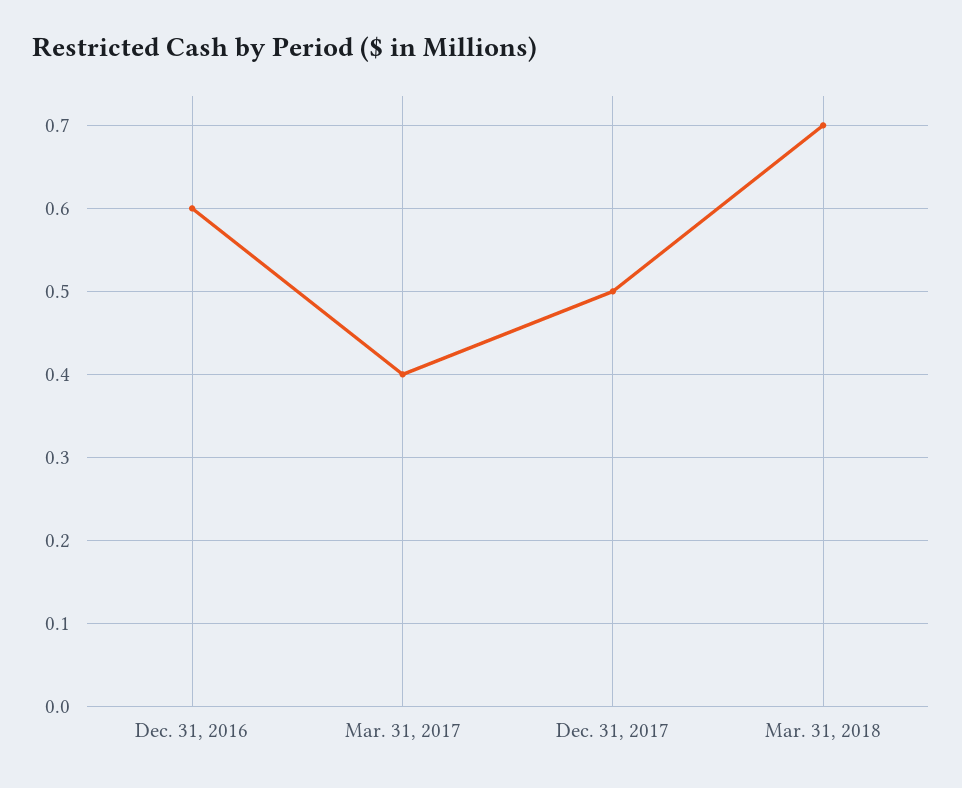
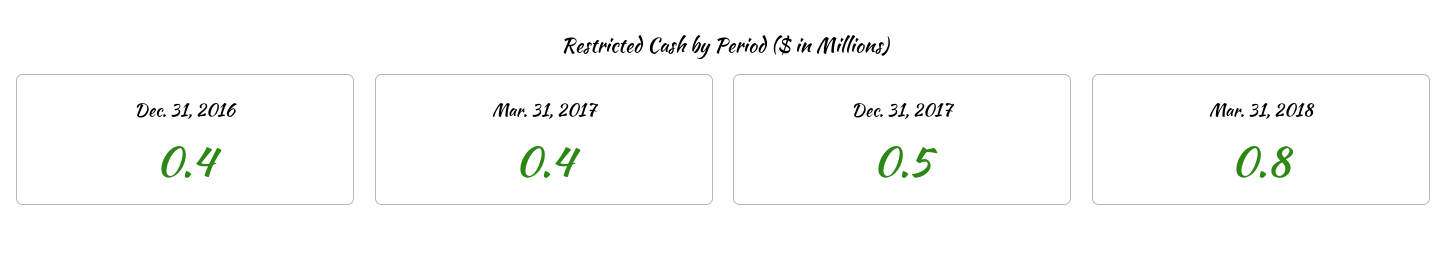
  {
-   "Dec. 31, 2016": 0.6,
+   "Dec. 31, 2016": 0.4,
    "Mar. 31, 2017": 0.4,
    "Dec. 31, 2017": 0.5,
-   "Mar. 31, 2018": 0.7
+   "Mar. 31, 2018": 0.8
  }

